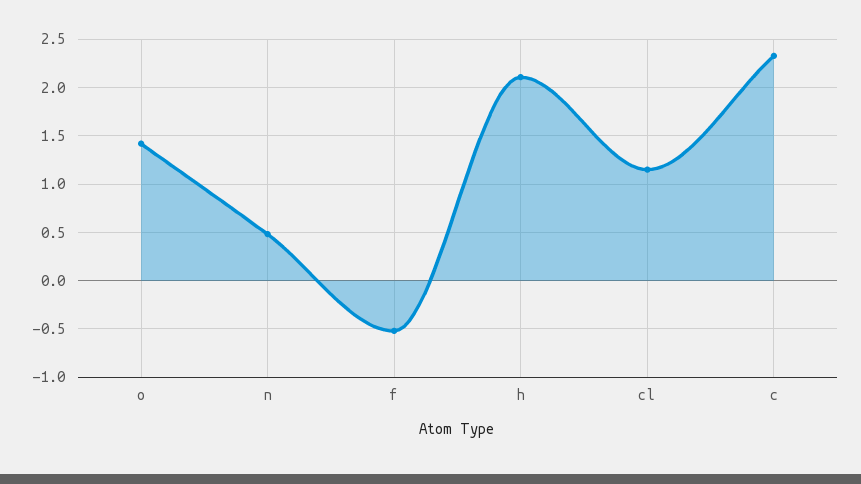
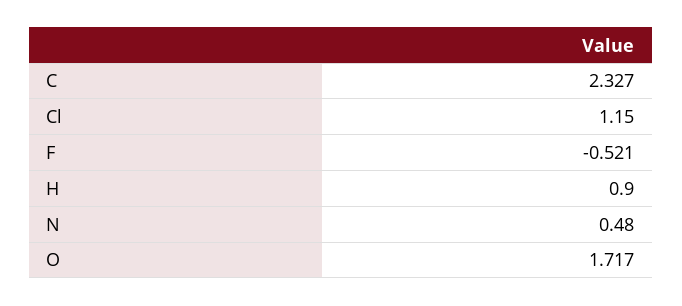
  {
-   "o": 1.4,
+   "o": 1.717,
    "n": 0.48,
    "f": -0.521,
-   "h": 2.1,
+   "h": 0.9,
    "cl": 1.15,
    "c": 2.327
  }

